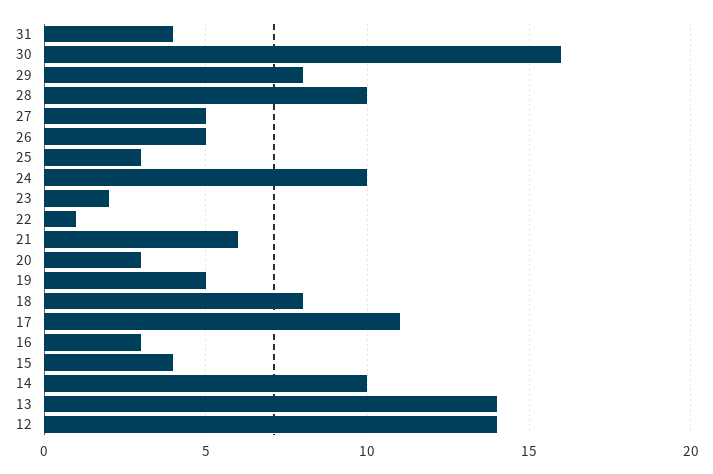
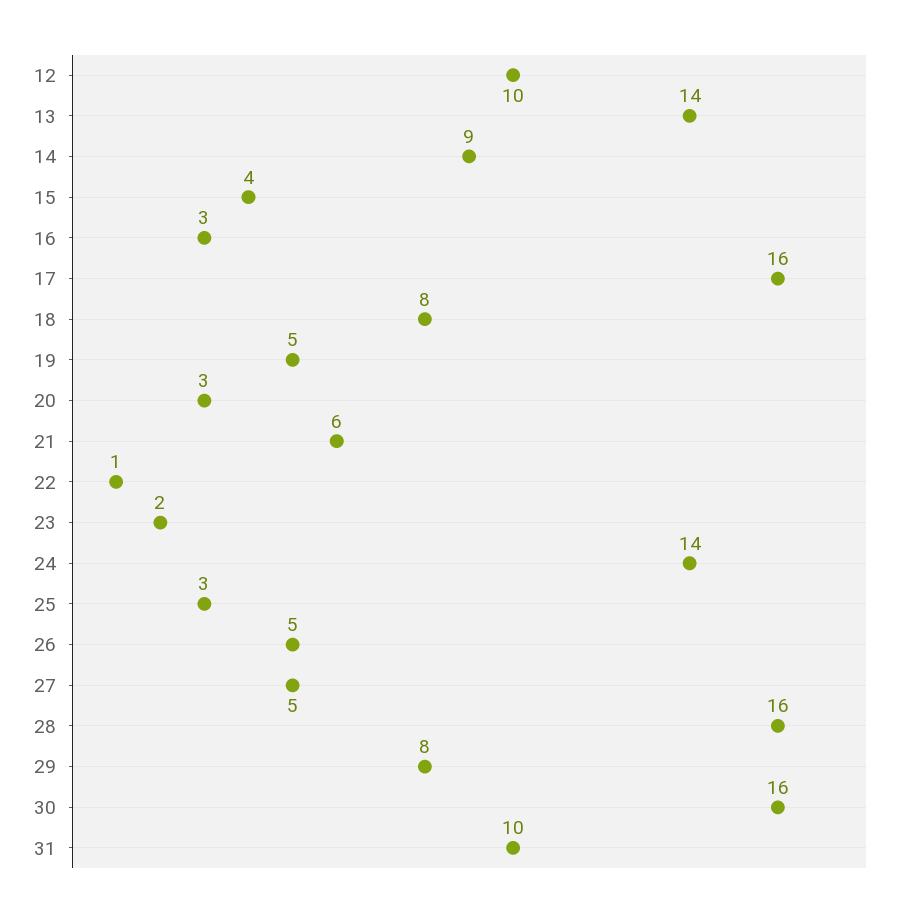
  {
-   "31": 4,
+   "31": 10,
    "30": 16,
    "29": 8,
-   "28": 10,
+   "28": 16,
    "27": 5,
    "26": 5,
    "25": 3,
-   "24": 10,
+   "24": 14,
    "23": 2,
    "22": 1,
    "21": 6,
    "20": 3,
    "19": 5,
    "18": 8,
-   "17": 11,
+   "17": 16,
    "16": 3,
    "15": 4,
-   "14": 10,
+   "14": 9,
    "13": 14,
-   "12": 14
+   "12": 10
  }

